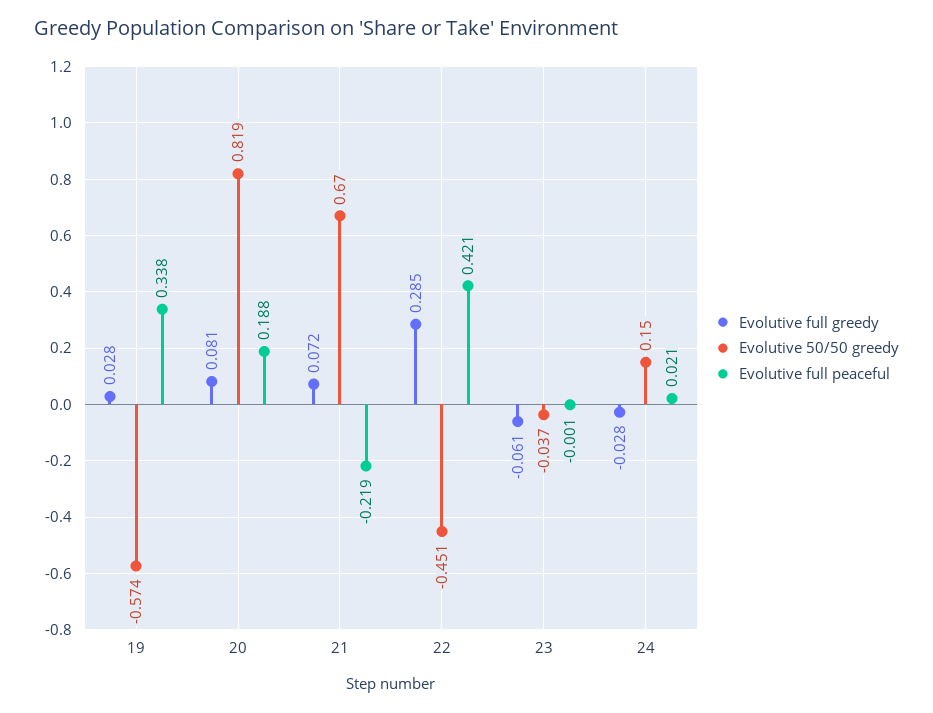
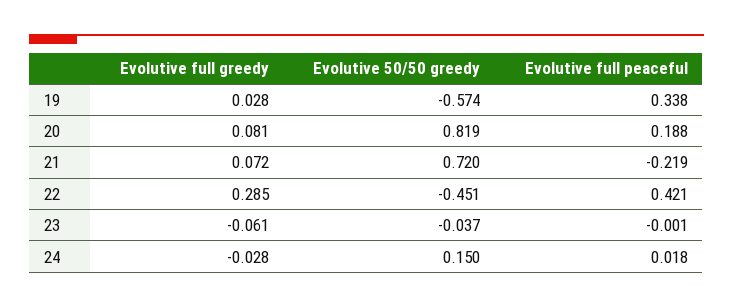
  {
    "Evolutive full greedy": {
      "19": 0.028,
      "20": 0.081,
      "21": 0.072,
      "22": 0.285,
      "23": -0.061,
      "24": -0.028
    },
    "Evolutive 50/50 greedy": {
      "19": -0.574,
      "20": 0.819,
-     "21": 0.67,
+     "21": 0.72,
      "22": -0.451,
      "23": -0.037,
      "24": 0.15
    },
    "Evolutive full peaceful": {
      "19": 0.338,
      "20": 0.188,
      "21": -0.219,
      "22": 0.421,
      "23": -0.001,
-     "24": 0.021
+     "24": 0.018
    }
  }

